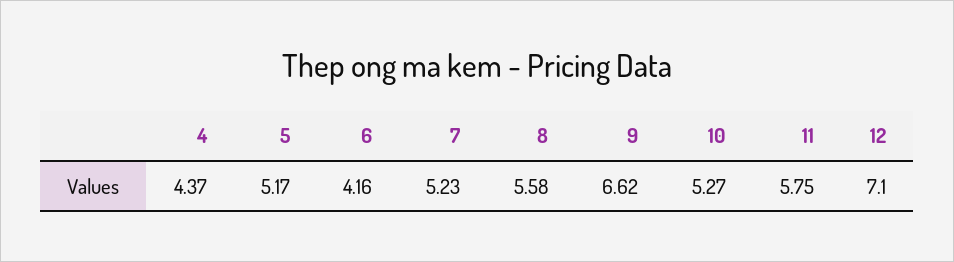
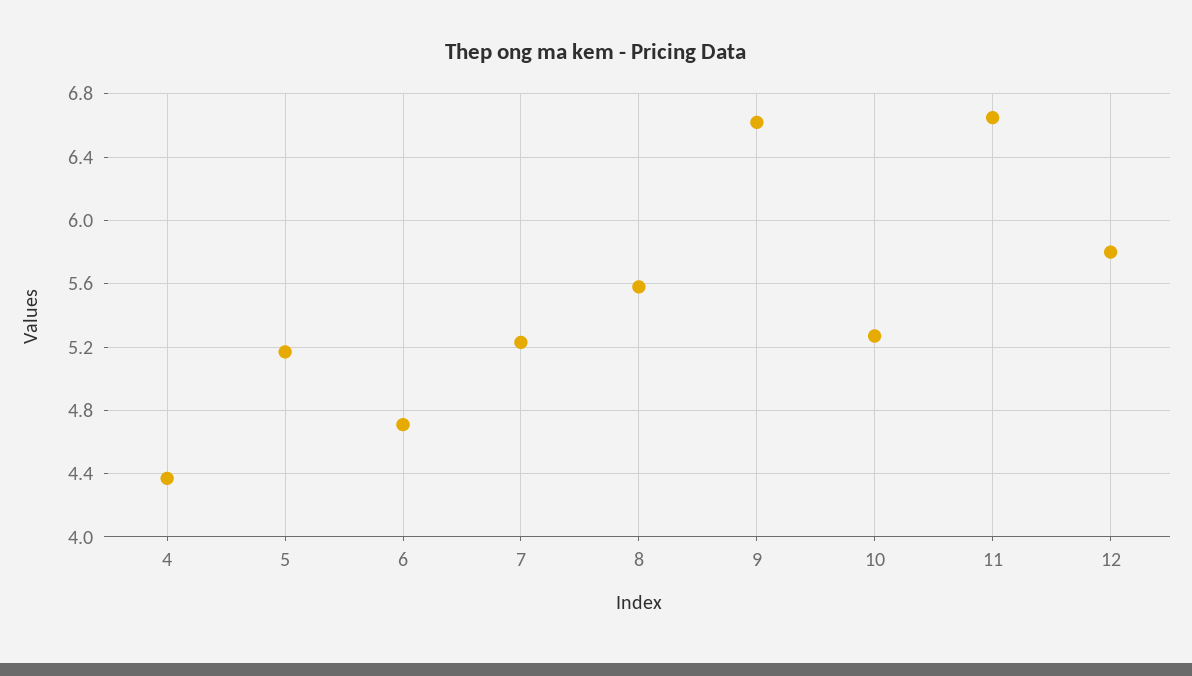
  {
    "4": 4.37,
    "5": 5.17,
-   "6": 4.16,
+   "6": 4.7,
    "7": 5.23,
    "8": 5.58,
    "9": 6.62,
    "10": 5.27,
-   "11": 5.75,
+   "11": 6.65,
-   "12": 7.1
+   "12": 5.8
  }

